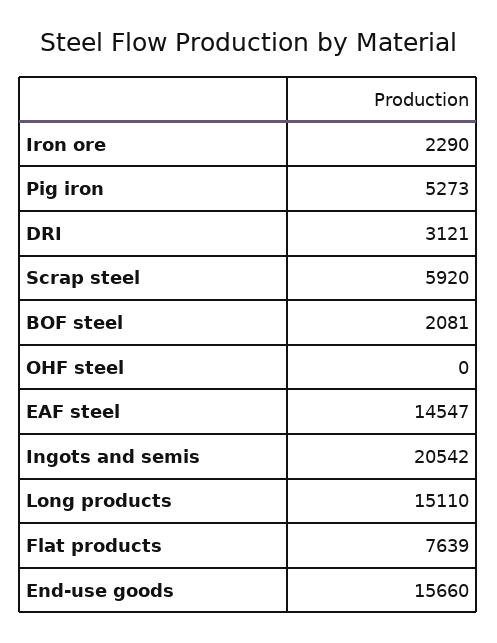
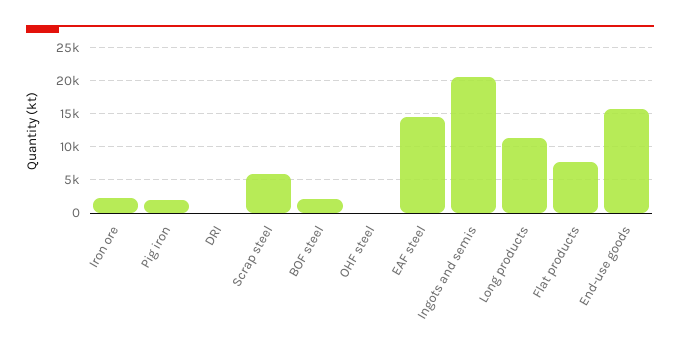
  {
    "Iron ore": 2290,
-   "Pig iron": 5273,
+   "Pig iron": 2000,
-   "DRI": 3121,
+   "DRI": 0,
    "Scrap steel": 5920,
    "BOF steel": 2081,
    "OHF steel": 0,
    "EAF steel": 14547,
    "Ingots and semis": 20542,
-   "Long products": 15110,
+   "Long products": 11000,
    "Flat products": 7639,
    "End-use goods": 15660
  }

